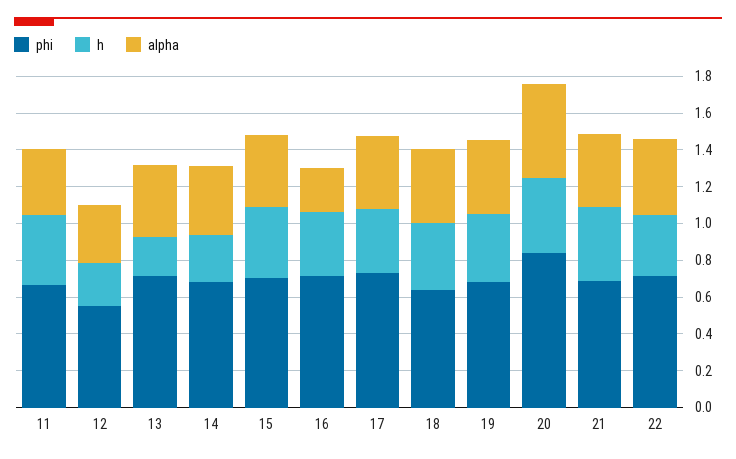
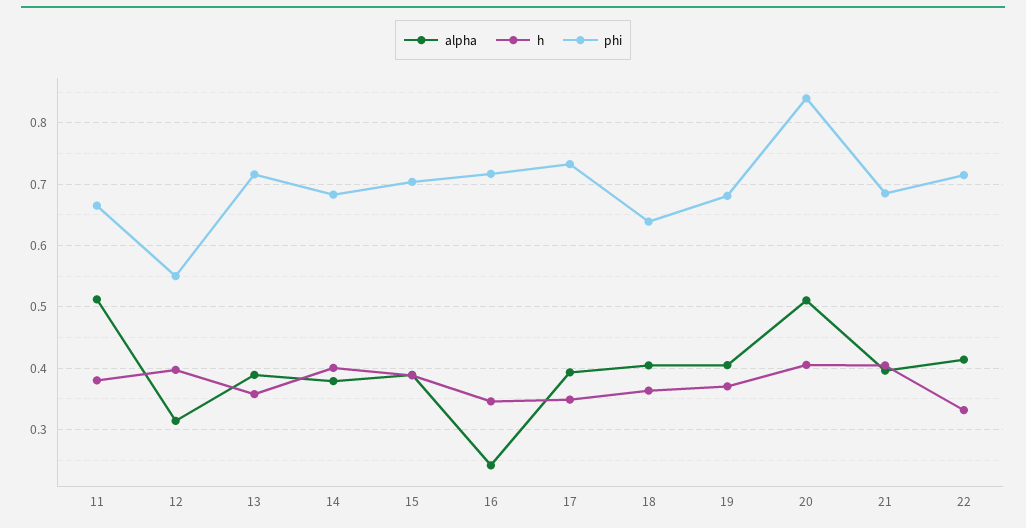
  {
    "phi": {
      "11": 0.67,
      "12": 0.55,
      "13": 0.72,
      "14": 0.68,
      "15": 0.7,
      "16": 0.72,
      "17": 0.73,
      "18": 0.64,
      "19": 0.68,
      "20": 0.84,
      "21": 0.69,
      "22": 0.72
    },
    "h": {
      "11": 0.38,
-     "12": 0.25,
+     "12": 0.4,
-     "13": 0.2,
+     "13": 0.36,
-     "14": 0.25,
+     "14": 0.4,
      "15": 0.39,
      "16": 0.35,
      "17": 0.35,
      "18": 0.36,
      "19": 0.37,
      "20": 0.41,
      "21": 0.4,
      "22": 0.33
    },
    "alpha": {
-     "11": 0.35,
+     "11": 0.51,
      "12": 0.31,
      "13": 0.39,
      "14": 0.38,
      "15": 0.39,
      "16": 0.24,
      "17": 0.39,
      "18": 0.4,
      "19": 0.4,
      "20": 0.51,
      "21": 0.4,
      "22": 0.41
    }
  }

